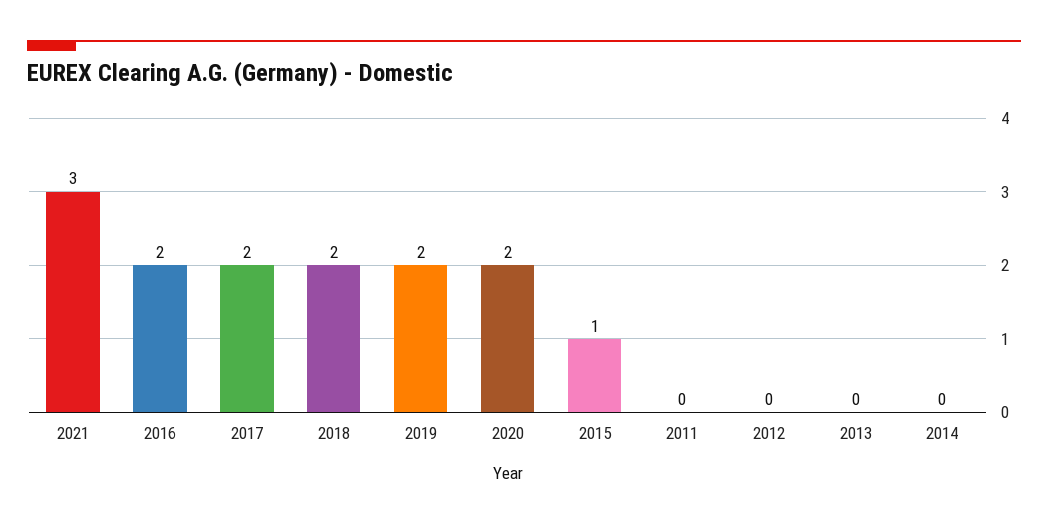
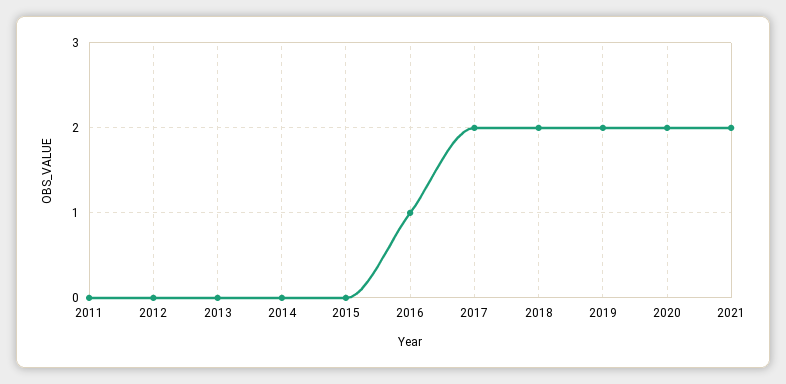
  {
-   "2021": 3,
+   "2021": 2,
-   "2016": 2,
+   "2016": 1,
    "2017": 2,
    "2018": 2,
    "2019": 2,
    "2020": 2,
-   "2015": 1,
+   "2015": 0,
    "2011": 0,
    "2012": 0,
    "2013": 0,
    "2014": 0
  }

